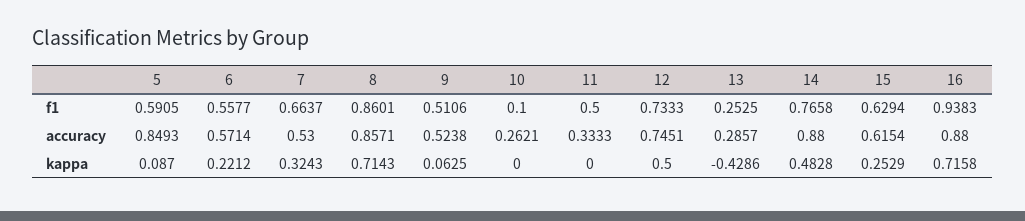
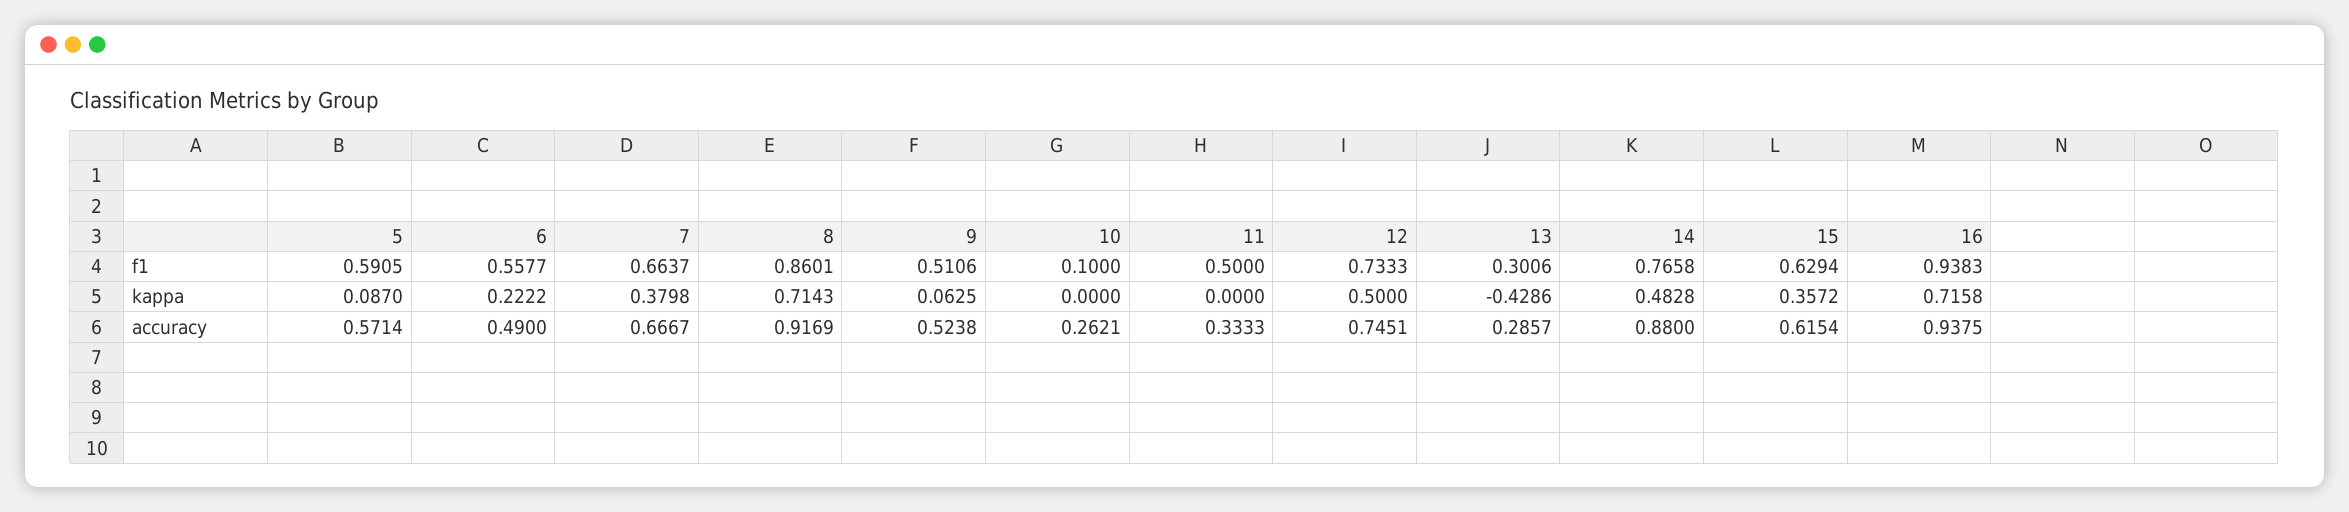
  {
    "5": {
      "f1": 0.5905,
-     "accuracy": 0.8493,
+     "accuracy": 0.5714,
      "kappa": 0.087
    },
    "6": {
      "f1": 0.5577,
-     "accuracy": 0.5714,
+     "accuracy": 0.49,
-     "kappa": 0.2212
+     "kappa": 0.2222
    },
    "7": {
      "f1": 0.6637,
-     "accuracy": 0.53,
+     "accuracy": 0.6667,
-     "kappa": 0.3243
+     "kappa": 0.3798
    },
    "8": {
      "f1": 0.8601,
-     "accuracy": 0.8571,
+     "accuracy": 0.9169,
      "kappa": 0.7143
    },
    "9": {
      "f1": 0.5106,
      "accuracy": 0.5238,
      "kappa": 0.0625
    },
    "10": {
      "f1": 0.1,
      "accuracy": 0.2621,
      "kappa": 0
    },
    "11": {
      "f1": 0.5,
      "accuracy": 0.3333,
      "kappa": 0
    },
    "12": {
      "f1": 0.7333,
      "accuracy": 0.7451,
      "kappa": 0.5
    },
    "13": {
-     "f1": 0.2525,
+     "f1": 0.3006,
      "accuracy": 0.2857,
      "kappa": -0.4286
    },
    "14": {
      "f1": 0.7658,
      "accuracy": 0.88,
      "kappa": 0.4828
    },
    "15": {
      "f1": 0.6294,
      "accuracy": 0.6154,
-     "kappa": 0.2529
+     "kappa": 0.3572
    },
    "16": {
      "f1": 0.9383,
-     "accuracy": 0.88,
+     "accuracy": 0.9375,
      "kappa": 0.7158
    }
  }

